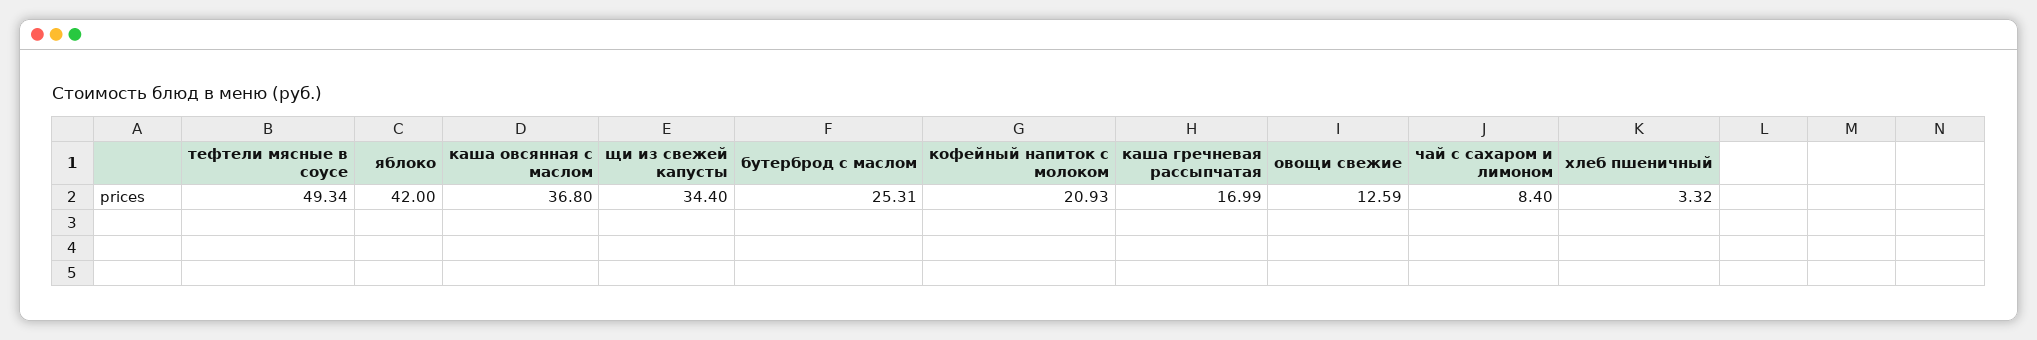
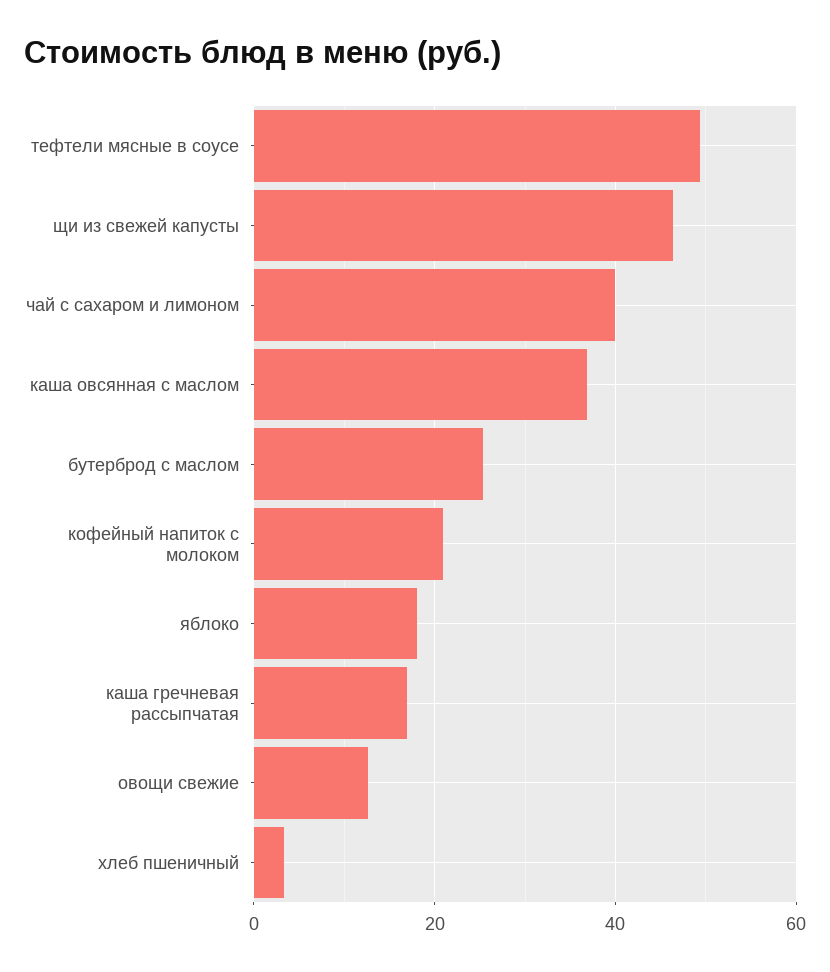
  {
    "тефтели мясные в соусе": 49.34,
-   "яблоко": 42,
+   "яблоко": 18,
    "каша овсянная с маслом": 36.8,
-   "щи из свежей капусты": 34.4,
+   "щи из свежей капусты": 46,
    "бутерброд с маслом": 25.31,
    "кофейный напиток с молоком": 20.93,
    "каша гречневая рассыпчатая": 16.99,
    "овощи свежие": 12.59,
-   "чай с сахаром и лимоном": 8.4,
+   "чай с сахаром и лимоном": 40,
    "хлеб пшеничный": 3.32
  }

